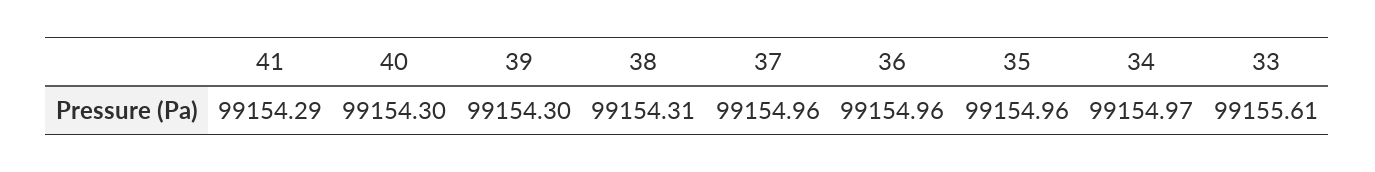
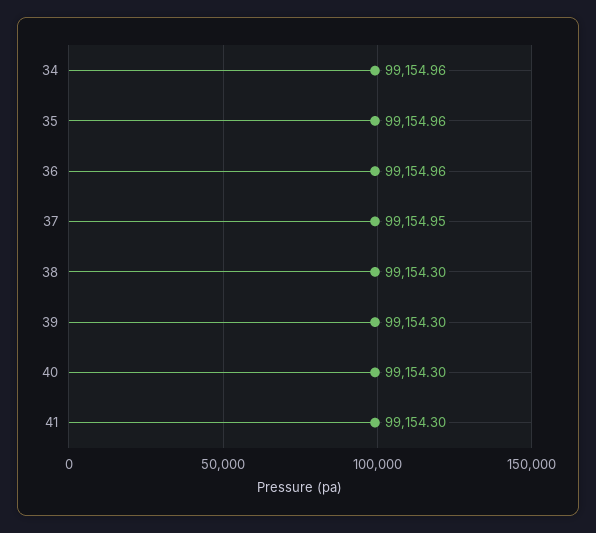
  {
-   "41": 99154.29,
+   "41": 99154.3,
    "40": 99154.3,
    "39": 99154.3,
-   "38": 99154.31,
+   "38": 99154.3,
-   "37": 99154.96,
+   "37": 99154.95,
    "36": 99154.96,
    "35": 99154.96,
-   "34": 99154.97,
+   "34": 99154.96
-   "33": 99155.61
  }

